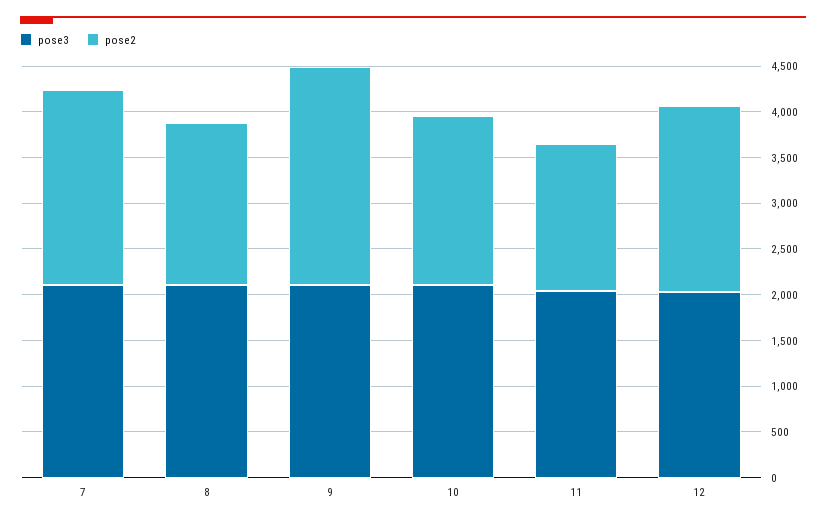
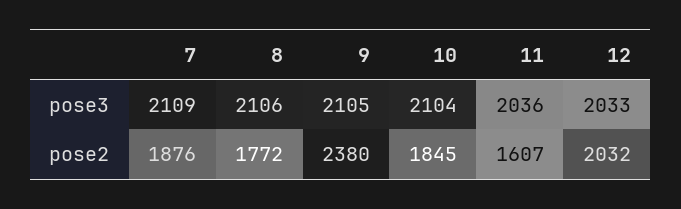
  {
    "pose3": {
      "7": 2109,
      "8": 2106,
      "9": 2105,
      "10": 2104,
      "11": 2036,
      "12": 2033
    },
    "pose2": {
-     "7": 2100,
+     "7": 1876,
      "8": 1772,
      "9": 2380,
      "10": 1845,
      "11": 1607,
      "12": 2032
    }
  }

